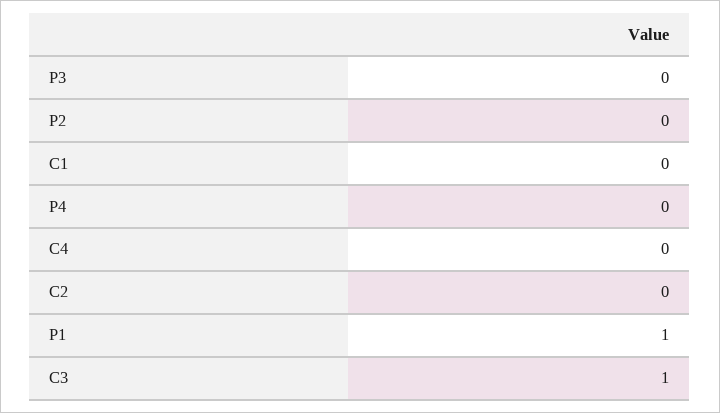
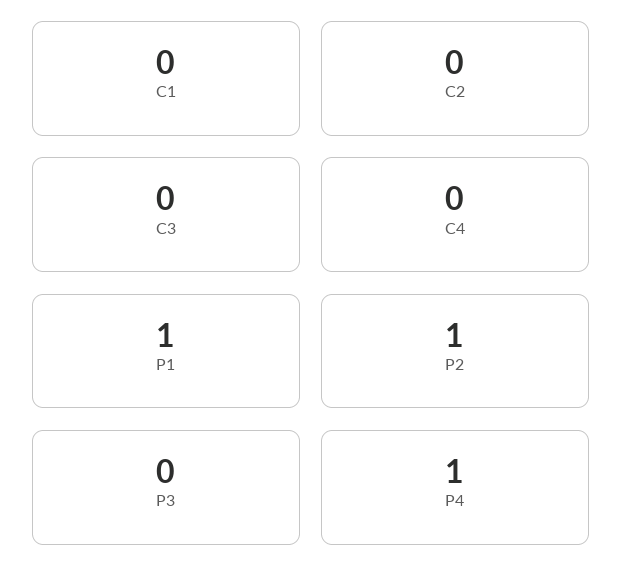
  {
    "P3": 0,
-   "P2": 0,
+   "P2": 1,
    "C1": 0,
-   "P4": 0,
+   "P4": 1,
    "C4": 0,
    "C2": 0,
    "P1": 1,
-   "C3": 1
+   "C3": 0
  }

